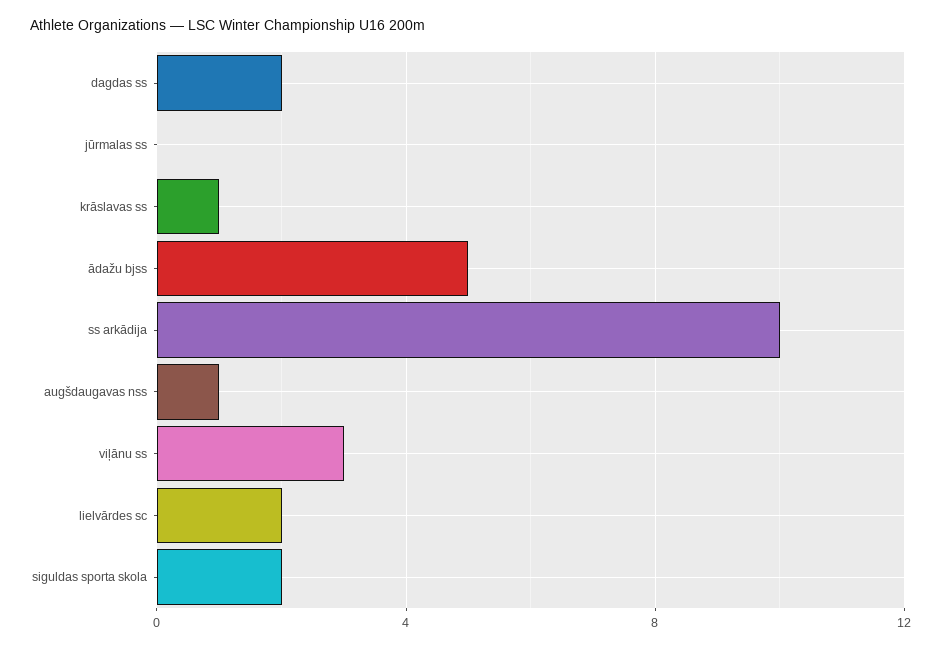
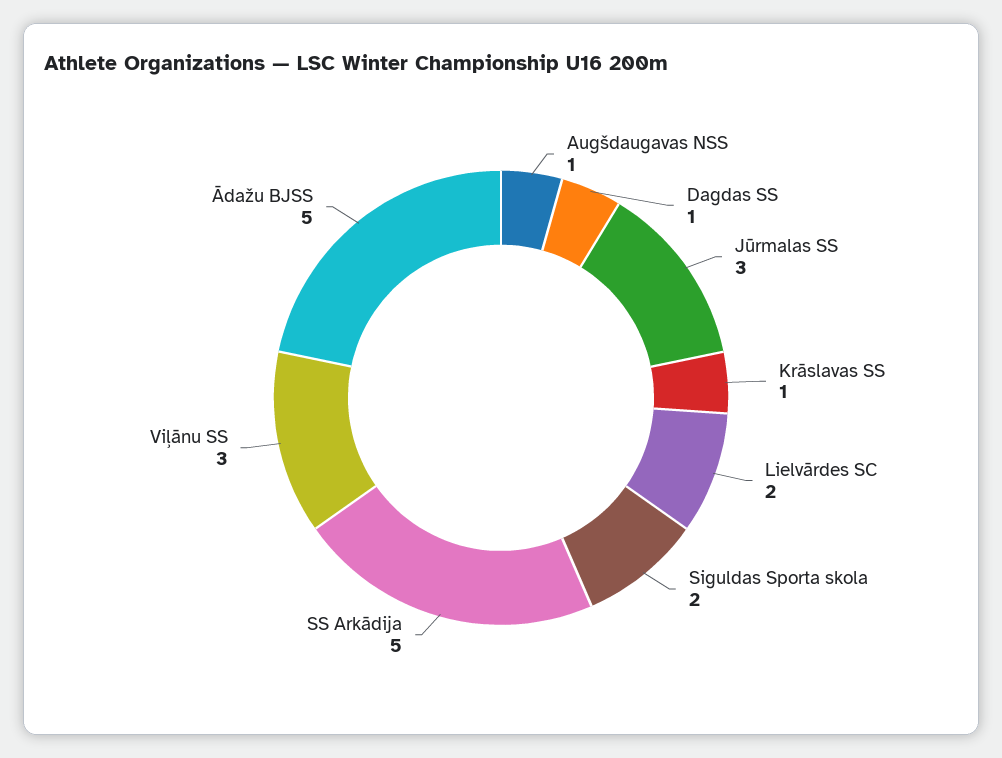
  {
-   "dagdas ss": 2,
+   "dagdas ss": 1,
-   "jūrmalas ss": 0,
+   "jūrmalas ss": 3,
    "krāslavas ss": 1,
    "ādažu bjss": 5,
-   "ss arkādija": 10,
+   "ss arkādija": 5,
    "augšdaugavas nss": 1,
    "viļānu ss": 3,
    "lielvārdes sc": 2,
    "siguldas sporta skola": 2
  }

